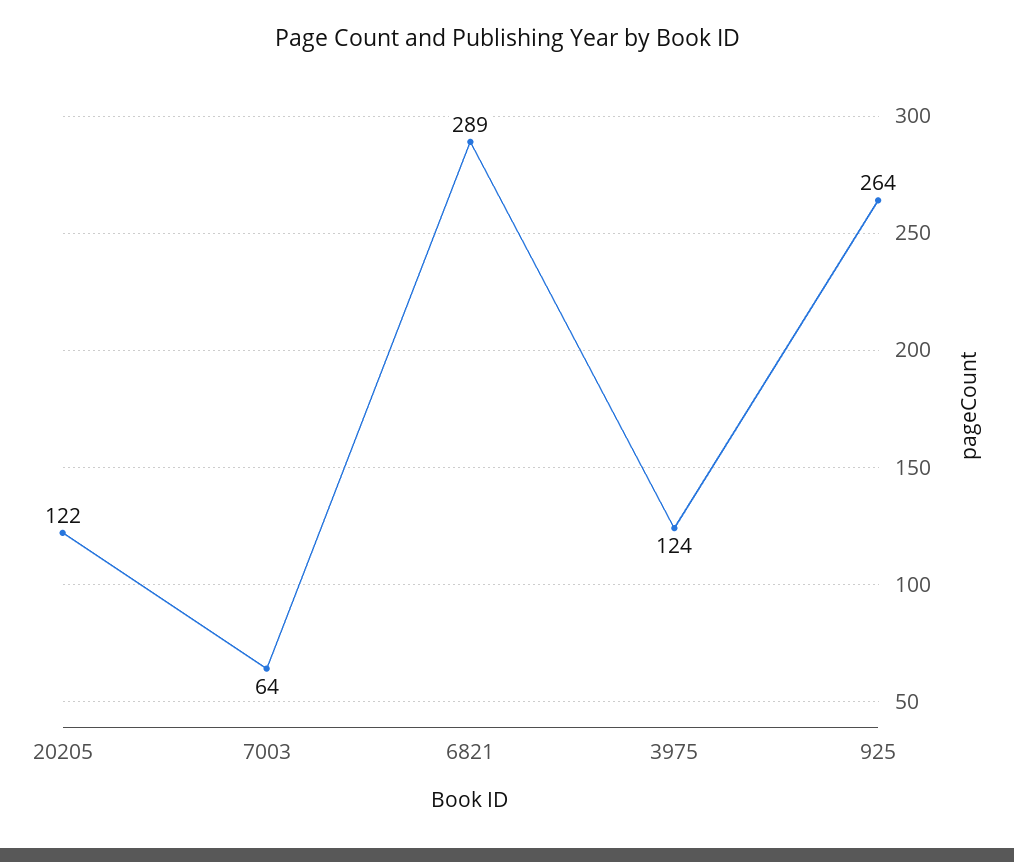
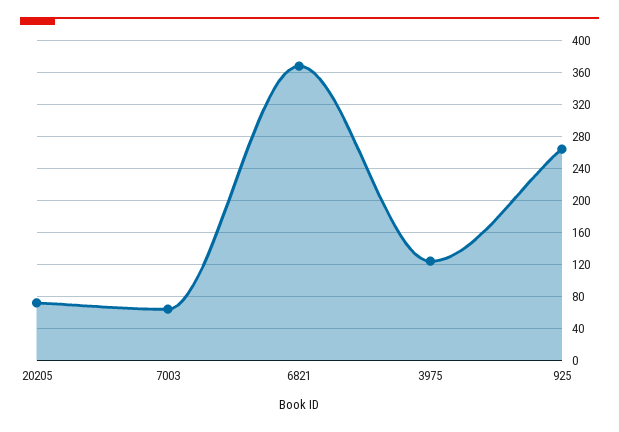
  {
-   "20205": 122,
+   "20205": 70,
    "7003": 64,
-   "6821": 289,
+   "6821": 370,
    "3975": 124,
    "925": 264
  }

